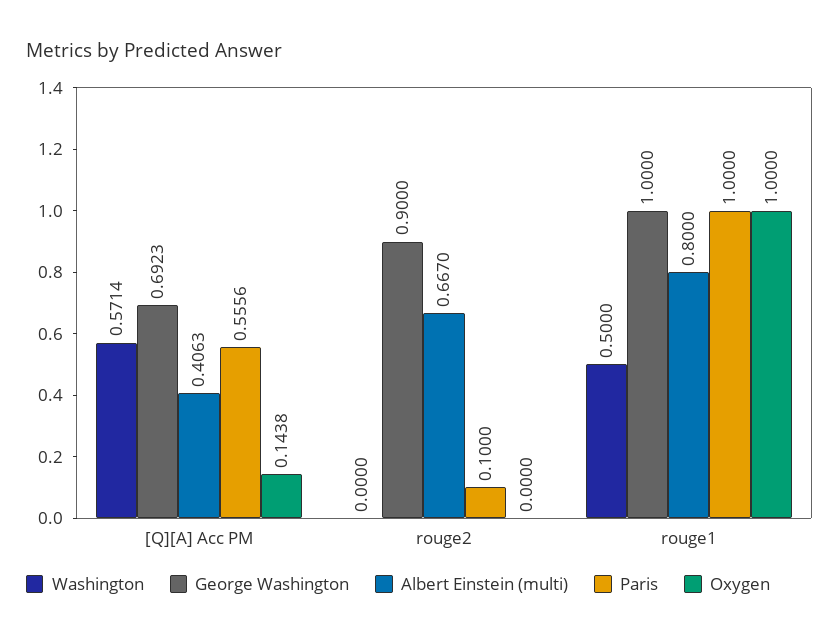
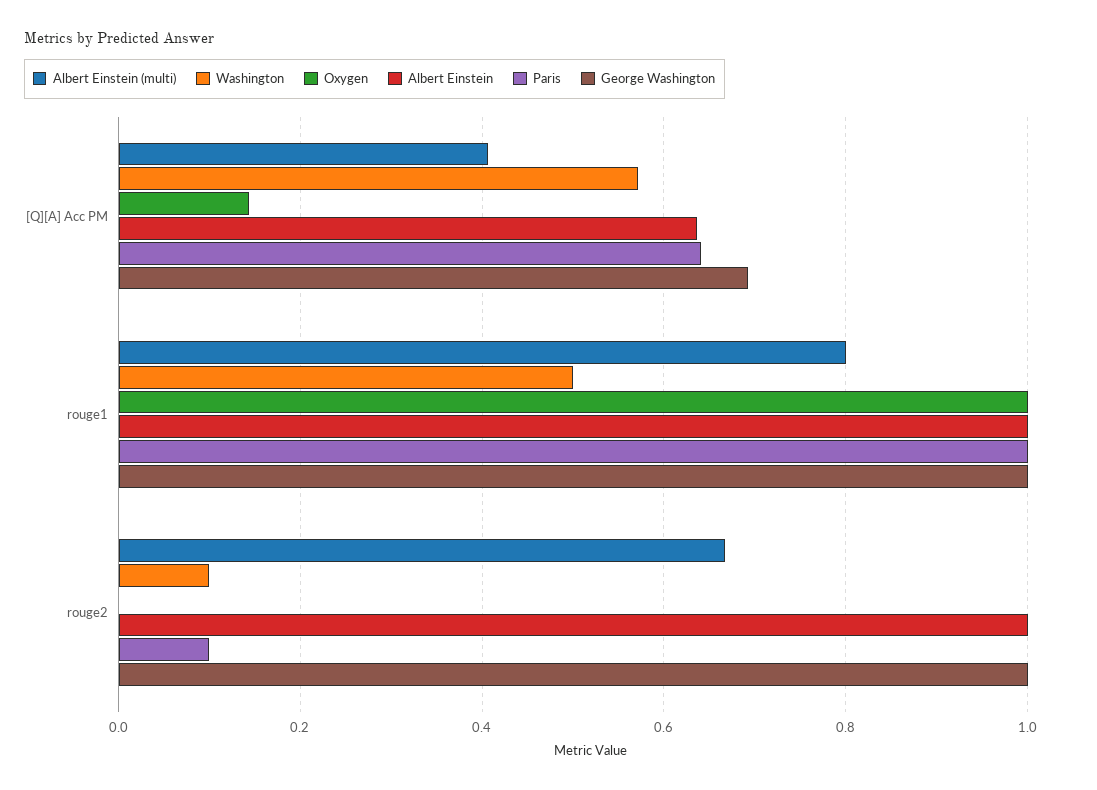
  {
    "Washington": {
      "[Q][A] Acc PM": 0.5714,
-     "rouge2": 0,
+     "rouge2": 0.1,
      "rouge1": 0.5
    },
    "George Washington": {
      "[Q][A] Acc PM": 0.6923,
-     "rouge2": 0.9,
+     "rouge2": 1,
      "rouge1": 1
    },
    "Albert Einstein (multi)": {
      "[Q][A] Acc PM": 0.4063,
      "rouge2": 0.667,
      "rouge1": 0.8
    },
    "Paris": {
-     "[Q][A] Acc PM": 0.5556,
+     "[Q][A] Acc PM": 0.64,
      "rouge2": 0.1,
      "rouge1": 1
    },
    "Oxygen": {
      "[Q][A] Acc PM": 0.1438,
      "rouge2": 0,
      "rouge1": 1
-   }
+   },
+   "Albert Einstein": {
+     "[Q][A] Acc PM": 0.64,
+     "rouge1": 1,
+     "rouge2": 1
+   }
  }

